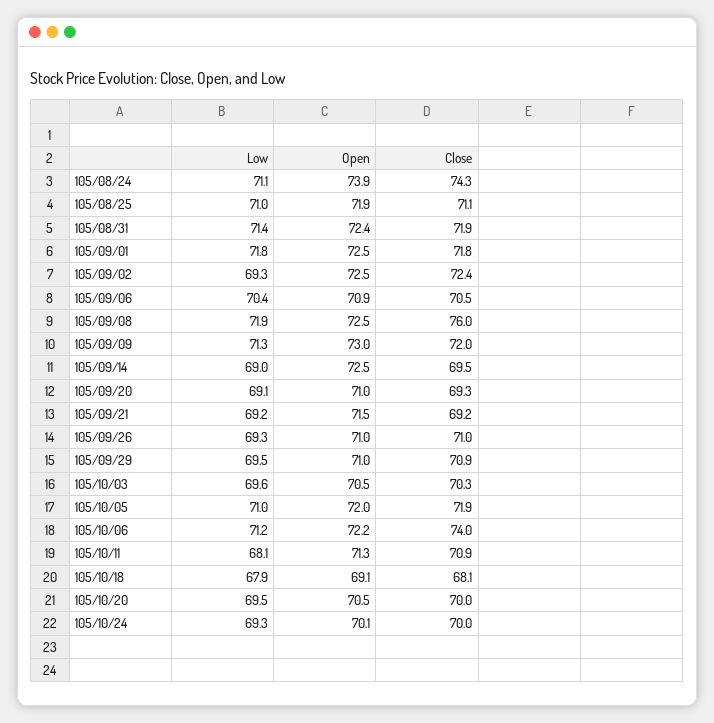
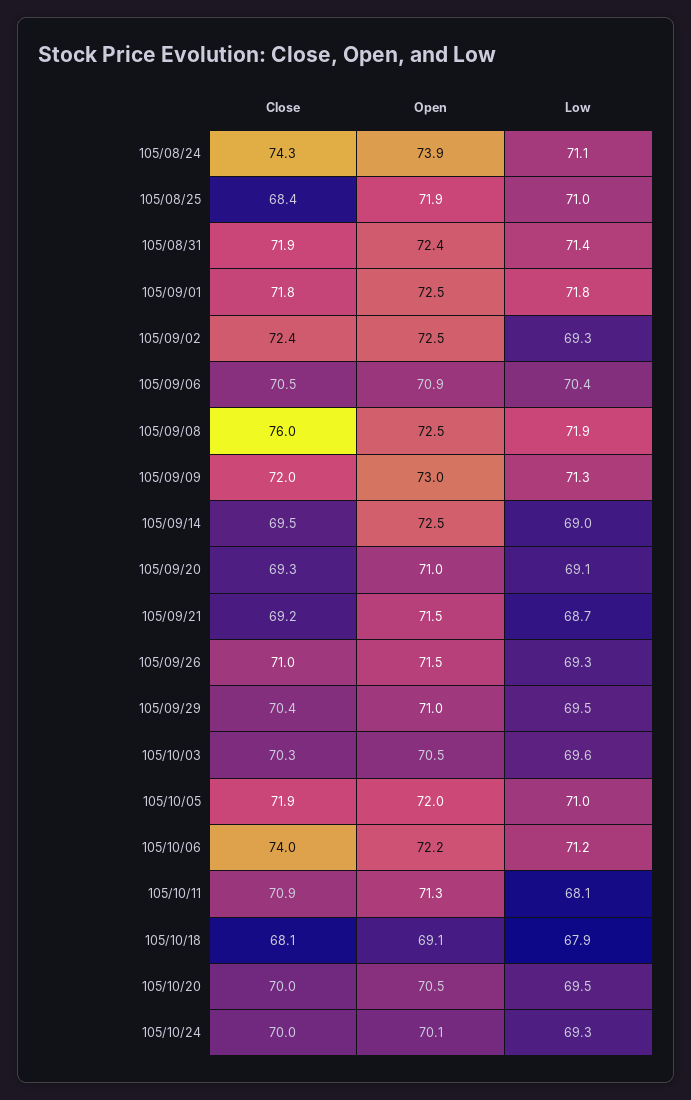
  {
    "Low": {
      "105/08/24": 71.1,
      "105/08/25": 71,
      "105/08/31": 71.4,
      "105/09/01": 71.8,
      "105/09/02": 69.3,
      "105/09/06": 70.4,
      "105/09/08": 71.9,
      "105/09/09": 71.3,
      "105/09/14": 69,
      "105/09/20": 69.1,
-     "105/09/21": 69.2,
+     "105/09/21": 68.7,
      "105/09/26": 69.3,
      "105/09/29": 69.5,
      "105/10/03": 69.6,
      "105/10/05": 71,
      "105/10/06": 71.2,
      "105/10/11": 68.1,
      "105/10/18": 67.9,
      "105/10/20": 69.5,
      "105/10/24": 69.3
    },
    "Open": {
      "105/08/24": 73.9,
      "105/08/25": 71.9,
      "105/08/31": 72.4,
      "105/09/01": 72.5,
      "105/09/02": 72.5,
      "105/09/06": 70.9,
      "105/09/08": 72.5,
      "105/09/09": 73,
      "105/09/14": 72.5,
      "105/09/20": 71,
      "105/09/21": 71.5,
-     "105/09/26": 71,
+     "105/09/26": 71.5,
      "105/09/29": 71,
      "105/10/03": 70.5,
      "105/10/05": 72,
      "105/10/06": 72.2,
      "105/10/11": 71.3,
      "105/10/18": 69.1,
      "105/10/20": 70.5,
      "105/10/24": 70.1
    },
    "Close": {
      "105/08/24": 74.3,
-     "105/08/25": 71.1,
+     "105/08/25": 68.4,
      "105/08/31": 71.9,
      "105/09/01": 71.8,
      "105/09/02": 72.4,
      "105/09/06": 70.5,
      "105/09/08": 76,
      "105/09/09": 72,
      "105/09/14": 69.5,
      "105/09/20": 69.3,
      "105/09/21": 69.2,
      "105/09/26": 71,
-     "105/09/29": 70.9,
+     "105/09/29": 70.4,
      "105/10/03": 70.3,
      "105/10/05": 71.9,
      "105/10/06": 74,
      "105/10/11": 70.9,
      "105/10/18": 68.1,
      "105/10/20": 70,
      "105/10/24": 70
    }
  }

